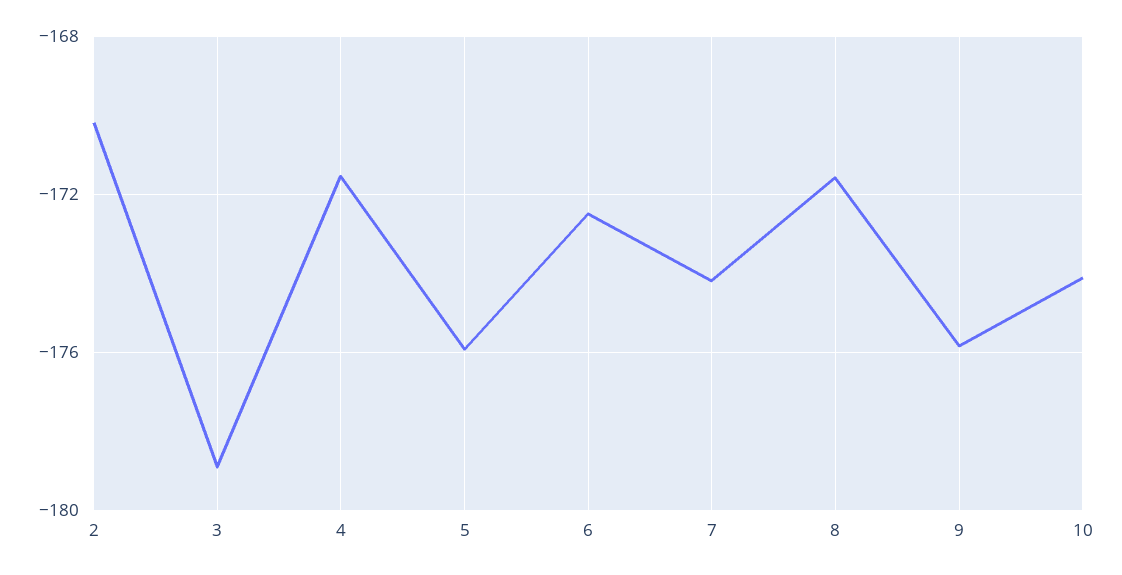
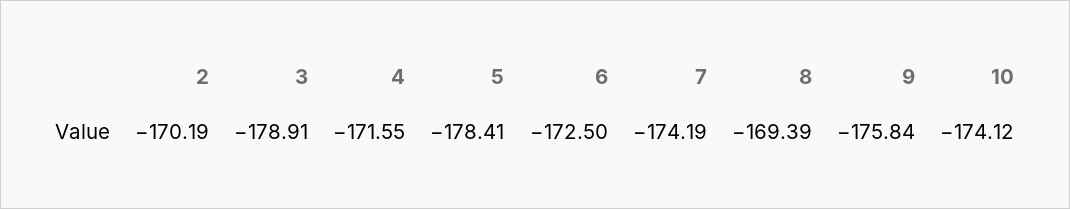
  {
    "2": -170.19,
    "3": -178.91,
    "4": -171.55,
-   "5": -176,
+   "5": -178.41,
    "6": -172.5,
    "7": -174.19,
-   "8": -171.5,
+   "8": -169.39,
    "9": -175.84,
    "10": -174.12
  }

